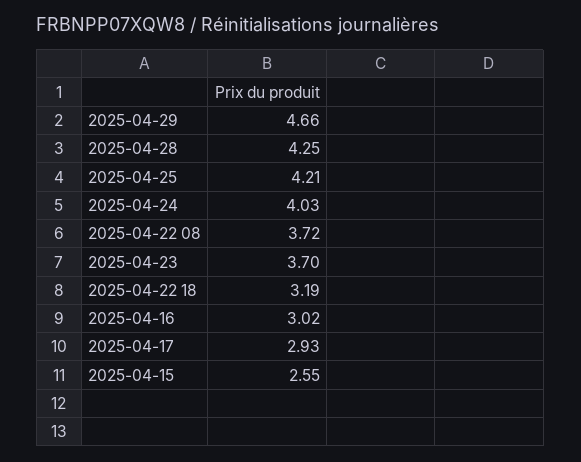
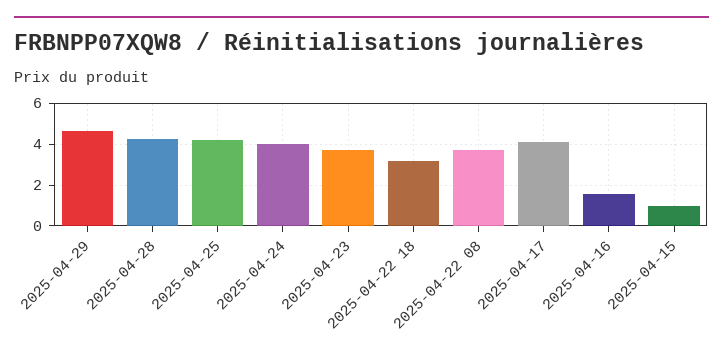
  {
    "2025-04-29": 4.66,
    "2025-04-28": 4.25,
    "2025-04-25": 4.21,
    "2025-04-24": 4.03,
    "2025-04-22 08": 3.72,
    "2025-04-23": 3.7,
    "2025-04-22 18": 3.19,
-   "2025-04-16": 3.02,
+   "2025-04-16": 1.5,
-   "2025-04-17": 2.93,
+   "2025-04-17": 4,
-   "2025-04-15": 2.55
+   "2025-04-15": 1
  }

